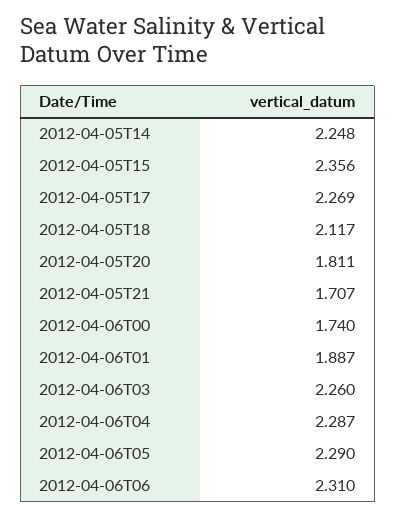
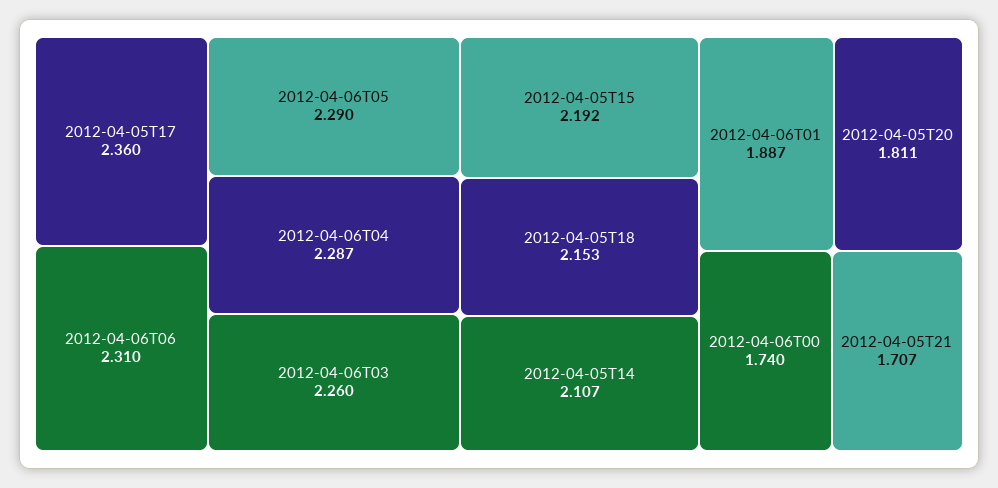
  {
-   "2012-04-05T14": 2.248,
+   "2012-04-05T14": 2.107,
-   "2012-04-05T15": 2.356,
+   "2012-04-05T15": 2.192,
-   "2012-04-05T17": 2.269,
+   "2012-04-05T17": 2.36,
-   "2012-04-05T18": 2.117,
+   "2012-04-05T18": 2.153,
    "2012-04-05T20": 1.811,
    "2012-04-05T21": 1.707,
    "2012-04-06T00": 1.74,
    "2012-04-06T01": 1.887,
    "2012-04-06T03": 2.26,
    "2012-04-06T04": 2.287,
    "2012-04-06T05": 2.29,
    "2012-04-06T06": 2.31
  }

